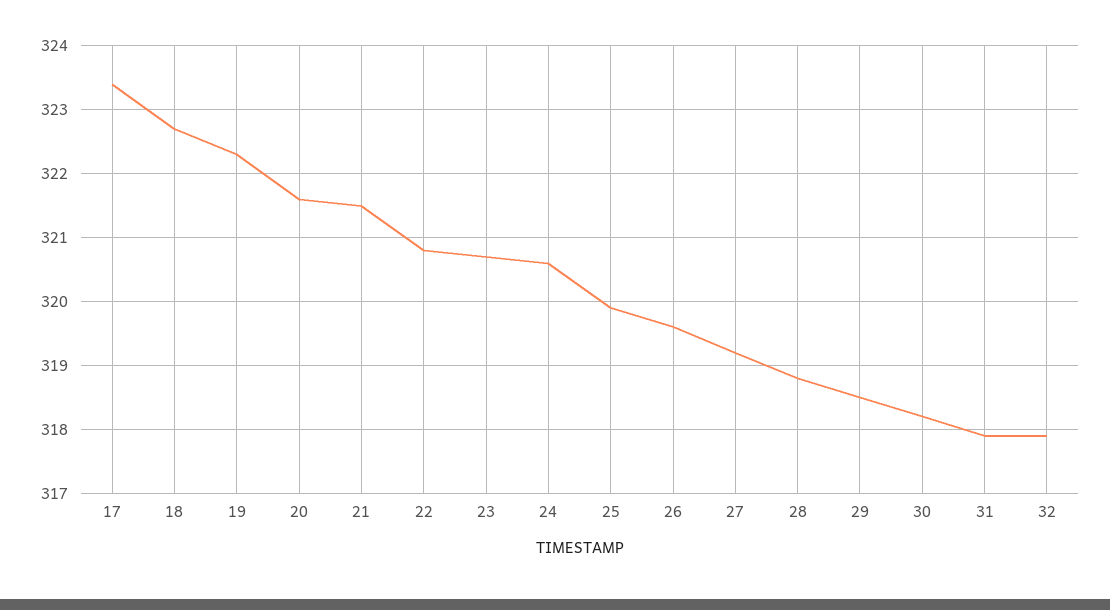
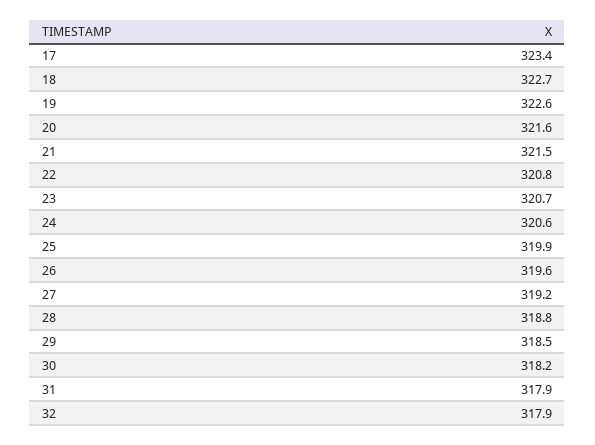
  {
    "17": 323.4,
    "18": 322.7,
-   "19": 322.3,
+   "19": 322.6,
    "20": 321.6,
    "21": 321.5,
    "22": 320.8,
    "23": 320.7,
    "24": 320.6,
    "25": 319.9,
    "26": 319.6,
    "27": 319.2,
    "28": 318.8,
    "29": 318.5,
    "30": 318.2,
    "31": 317.9,
    "32": 317.9
  }

